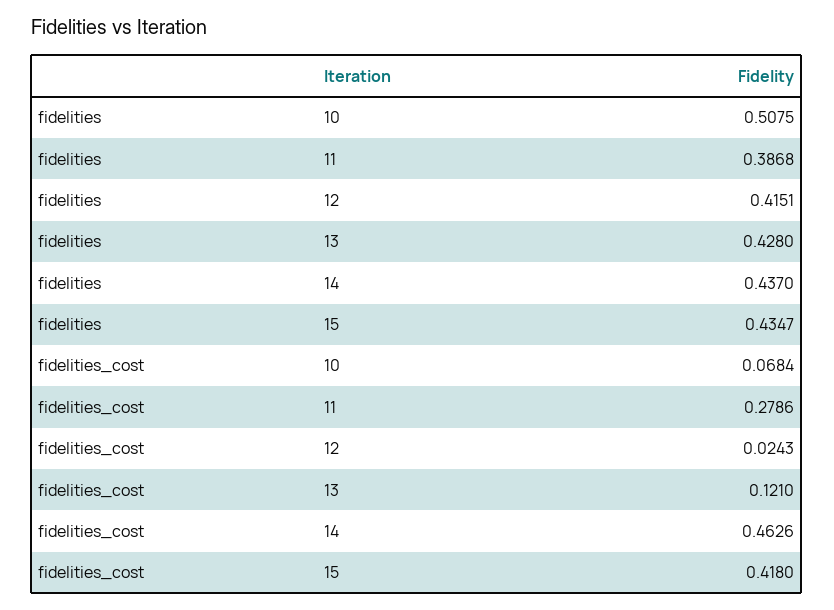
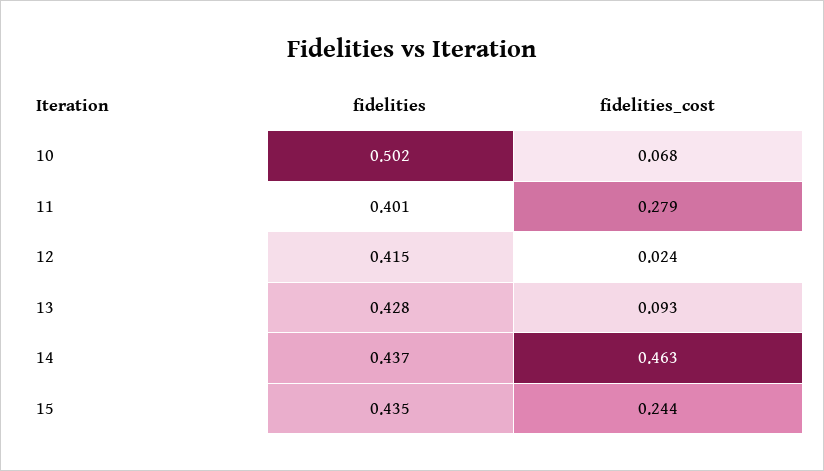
  {
    "fidelities": {
-     "10": 0.5075,
+     "10": 0.502,
-     "11": 0.3868,
+     "11": 0.401,
      "12": 0.4151,
      "13": 0.428,
      "14": 0.437,
      "15": 0.4347
    },
    "fidelities_cost": {
      "10": 0.0684,
      "11": 0.2786,
      "12": 0.0243,
-     "13": 0.121,
+     "13": 0.093,
      "14": 0.4626,
-     "15": 0.418
+     "15": 0.244
    }
  }

